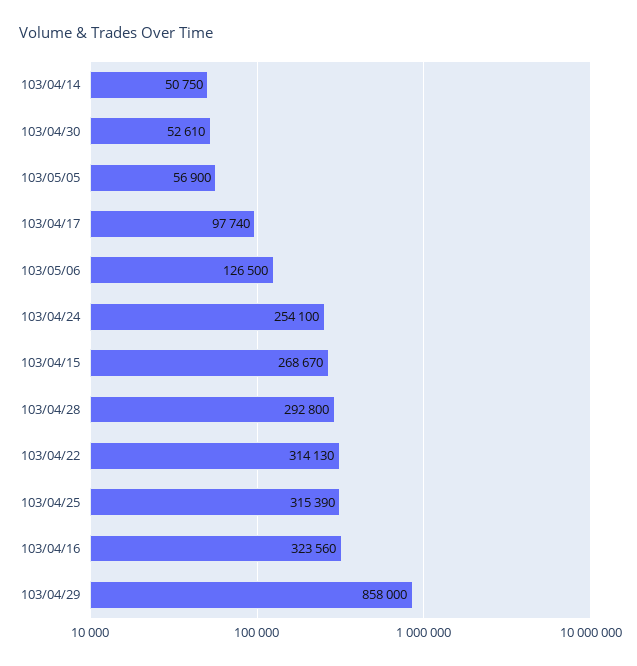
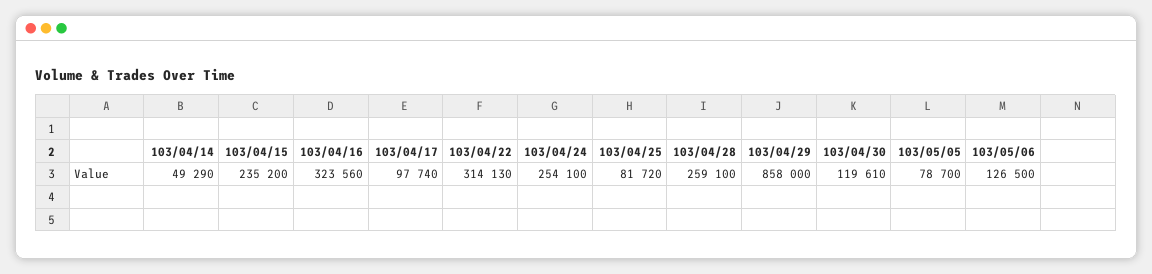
  {
-   "103/04/14": 50750,
+   "103/04/14": 49290,
-   "103/04/30": 52610,
+   "103/04/30": 119610,
-   "103/05/05": 56900,
+   "103/05/05": 78700,
    "103/04/17": 97740,
    "103/05/06": 126500,
    "103/04/24": 254100,
-   "103/04/15": 268670,
+   "103/04/15": 235200,
-   "103/04/28": 292800,
+   "103/04/28": 259100,
    "103/04/22": 314130,
-   "103/04/25": 315390,
+   "103/04/25": 81720,
    "103/04/16": 323560,
    "103/04/29": 858000
  }

